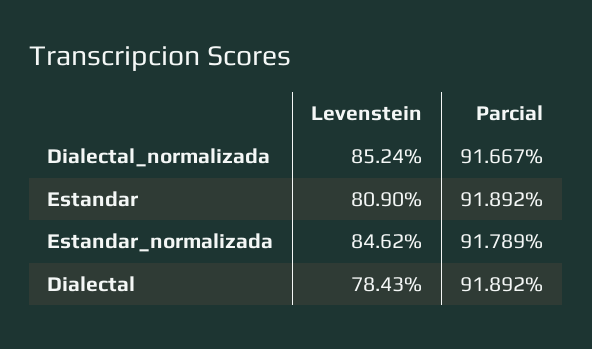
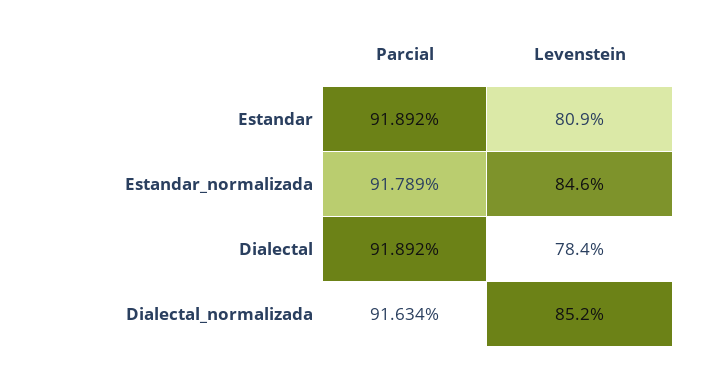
  {
    "Levenstein": {
      "Dialectal_normalizada": 85.24,
      "Estandar": 80.9,
      "Estandar_normalizada": 84.62,
      "Dialectal": 78.43
    },
    "Parcial": {
-     "Dialectal_normalizada": 91.667,
+     "Dialectal_normalizada": 91.634,
      "Estandar": 91.892,
      "Estandar_normalizada": 91.789,
      "Dialectal": 91.892
    }
  }

